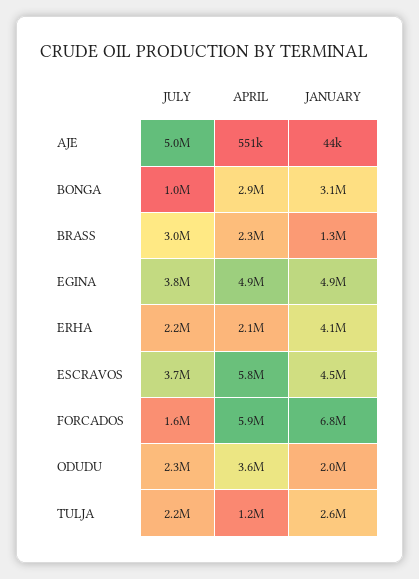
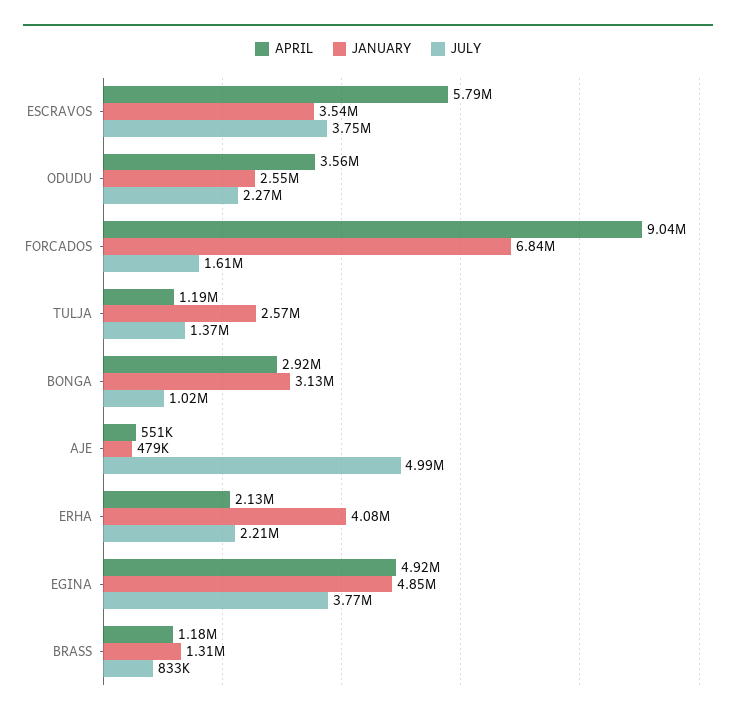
  {
    "JULY": {
      "AJE": 4990000,
      "BONGA": 1020000,
-     "BRASS": 3000000,
+     "BRASS": 833000,
      "EGINA": 3770000,
      "ERHA": 2210000,
      "ESCRAVOS": 3750000,
      "FORCADOS": 1610000,
      "ODUDU": 2270000,
-     "TULJA": 2200000
+     "TULJA": 1370000
    },
    "APRIL": {
      "AJE": 551000,
      "BONGA": 2920000,
-     "BRASS": 2300000,
+     "BRASS": 1180000,
      "EGINA": 4920000,
      "ERHA": 2130000,
      "ESCRAVOS": 5790000,
-     "FORCADOS": 5900000,
+     "FORCADOS": 9040000,
      "ODUDU": 3560000,
      "TULJA": 1190000
    },
    "JANUARY": {
-     "AJE": 44000,
+     "AJE": 479000,
      "BONGA": 3130000,
      "BRASS": 1310000,
      "EGINA": 4850000,
      "ERHA": 4080000,
-     "ESCRAVOS": 4500000,
+     "ESCRAVOS": 3540000,
      "FORCADOS": 6840000,
-     "ODUDU": 2000000,
+     "ODUDU": 2550000,
      "TULJA": 2570000
    }
  }

